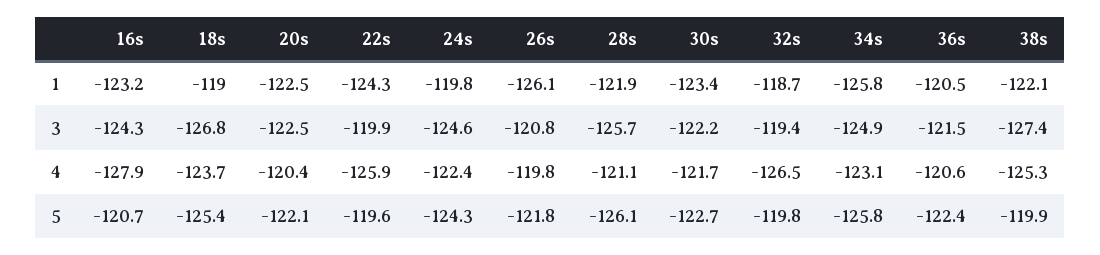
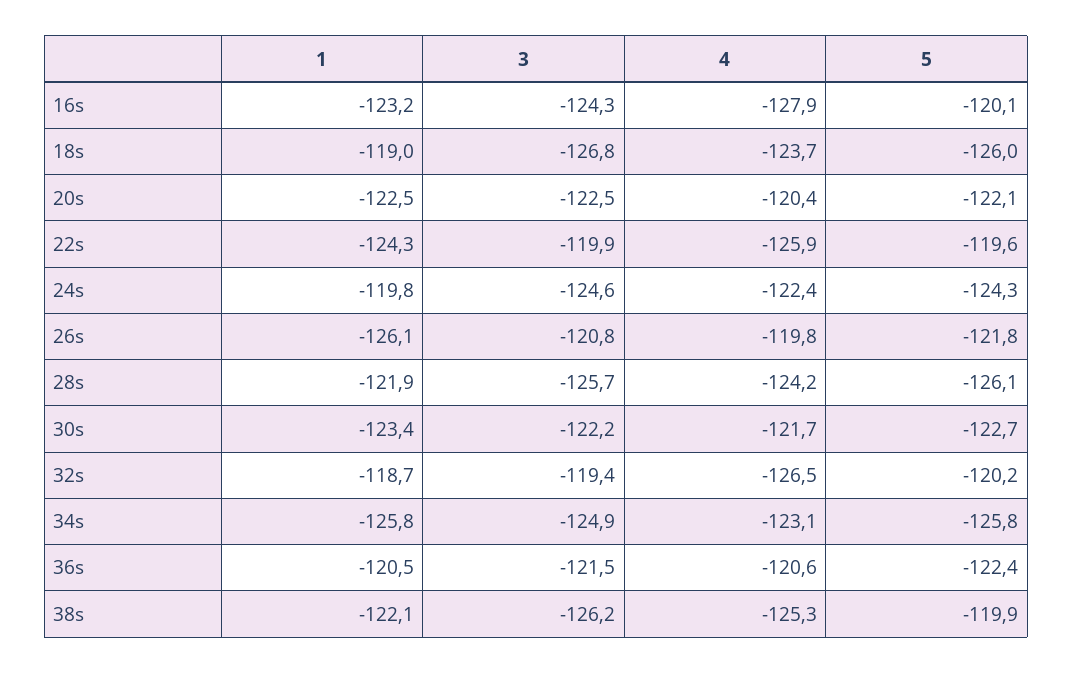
  {
    "16s": {
      "1": -123.2,
      "3": -124.3,
      "4": -127.9,
-     "5": -120.7
+     "5": -120.1
    },
    "18s": {
      "1": -119,
      "3": -126.8,
      "4": -123.7,
-     "5": -125.4
+     "5": -126
    },
    "20s": {
      "1": -122.5,
      "3": -122.5,
      "4": -120.4,
      "5": -122.1
    },
    "22s": {
      "1": -124.3,
      "3": -119.9,
      "4": -125.9,
      "5": -119.6
    },
    "24s": {
      "1": -119.8,
      "3": -124.6,
      "4": -122.4,
      "5": -124.3
    },
    "26s": {
      "1": -126.1,
      "3": -120.8,
      "4": -119.8,
      "5": -121.8
    },
    "28s": {
      "1": -121.9,
      "3": -125.7,
-     "4": -121.1,
+     "4": -124.2,
      "5": -126.1
    },
    "30s": {
      "1": -123.4,
      "3": -122.2,
      "4": -121.7,
      "5": -122.7
    },
    "32s": {
      "1": -118.7,
      "3": -119.4,
      "4": -126.5,
-     "5": -119.8
+     "5": -120.2
    },
    "34s": {
      "1": -125.8,
      "3": -124.9,
      "4": -123.1,
      "5": -125.8
    },
    "36s": {
      "1": -120.5,
      "3": -121.5,
      "4": -120.6,
      "5": -122.4
    },
    "38s": {
      "1": -122.1,
-     "3": -127.4,
+     "3": -126.2,
      "4": -125.3,
      "5": -119.9
    }
  }

